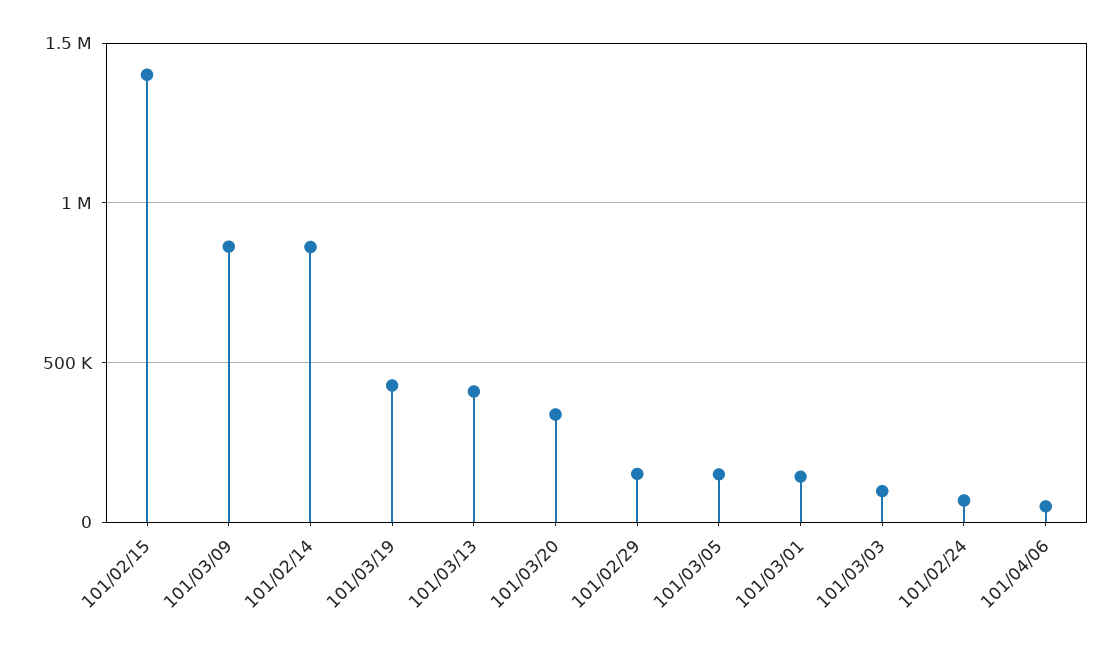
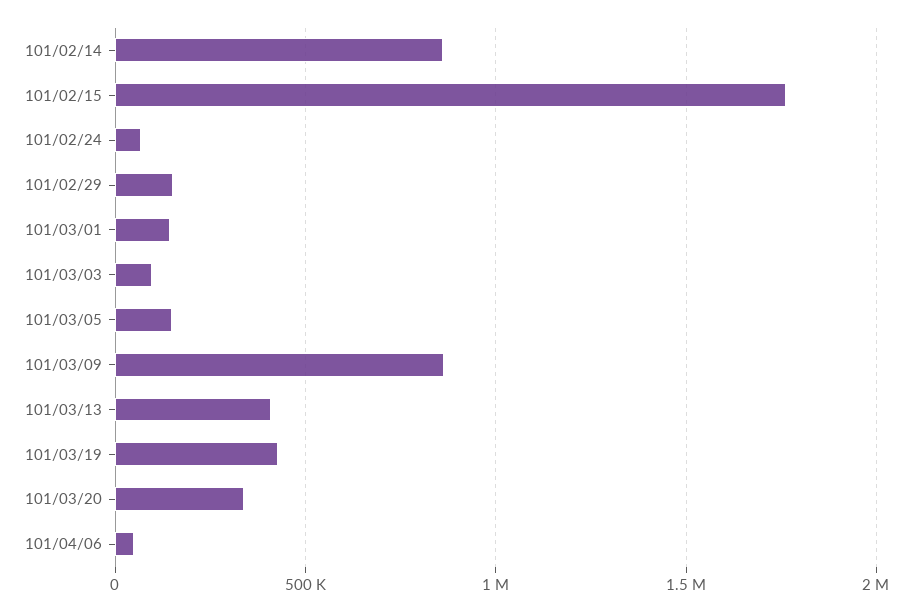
  {
-   "101/02/15": 1400000,
+   "101/02/15": 1750000,
    "101/03/09": 850000,
    "101/02/14": 850000,
    "101/03/19": 450000,
    "101/03/13": 400000,
    "101/03/20": 350000,
    "101/02/29": 150000,
    "101/03/05": 150000,
    "101/03/01": 150000,
    "101/03/03": 100000,
    "101/02/24": 50000,
    "101/04/06": 50000
  }

